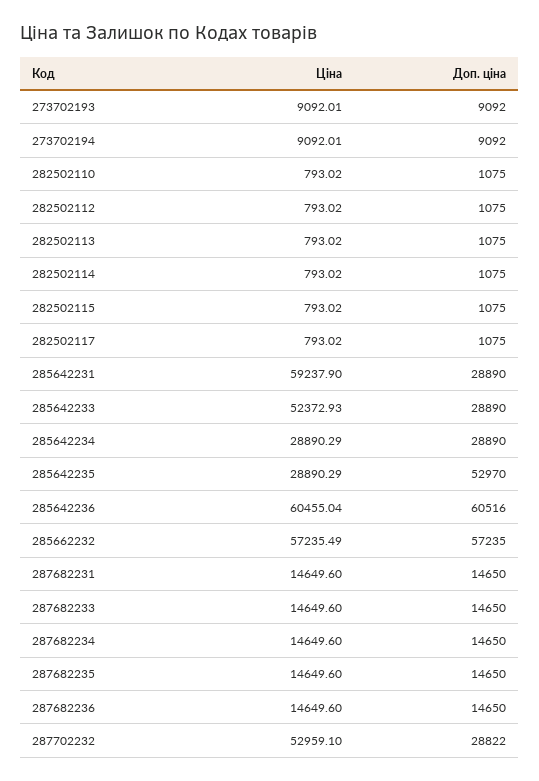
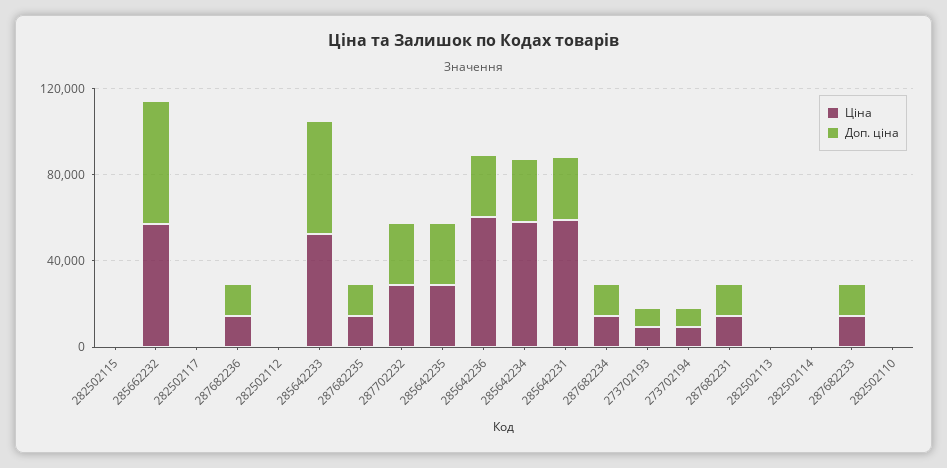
  {
    "Ціна": {
      "273702193": 9092.01,
      "273702194": 9092.01,
      "282502110": 793.02,
      "282502112": 793.02,
      "282502113": 793.02,
      "282502114": 793.02,
      "282502115": 793.02,
      "282502117": 793.02,
      "285642231": 59237.9,
      "285642233": 52372.93,
-     "285642234": 28890.29,
+     "285642234": 60000,
      "285642235": 28890.29,
      "285642236": 60455.04,
      "285662232": 57235.49,
      "287682231": 14649.6,
      "287682233": 14649.6,
      "287682234": 14649.6,
      "287682235": 14649.6,
      "287682236": 14649.6,
-     "287702232": 52959.1
+     "287702232": 30000
    },
    "Доп. ціна": {
      "273702193": 9092,
      "273702194": 9092,
      "282502110": 1075,
      "282502112": 1075,
      "282502113": 1075,
      "282502114": 1075,
      "282502115": 1075,
      "282502117": 1075,
      "285642231": 28890,
-     "285642233": 28890,
+     "285642233": 50000,
      "285642234": 28890,
-     "285642235": 52970,
+     "285642235": 30000,
-     "285642236": 60516,
+     "285642236": 30000,
      "285662232": 57235,
      "287682231": 14650,
      "287682233": 14650,
      "287682234": 14650,
      "287682235": 14650,
      "287682236": 14650,
      "287702232": 28822
    }
  }

